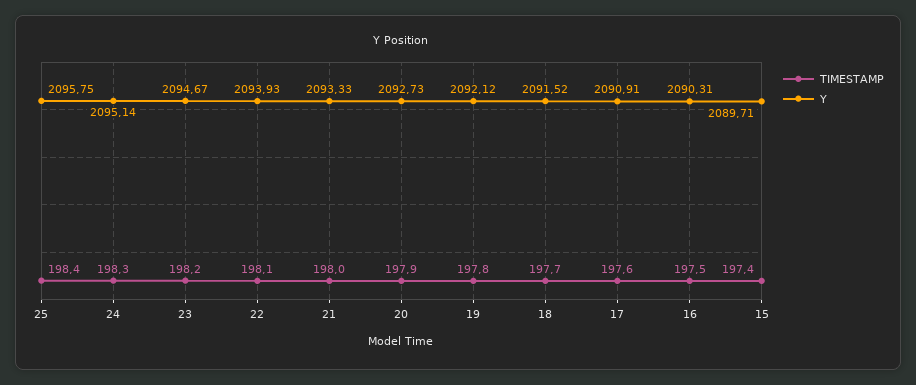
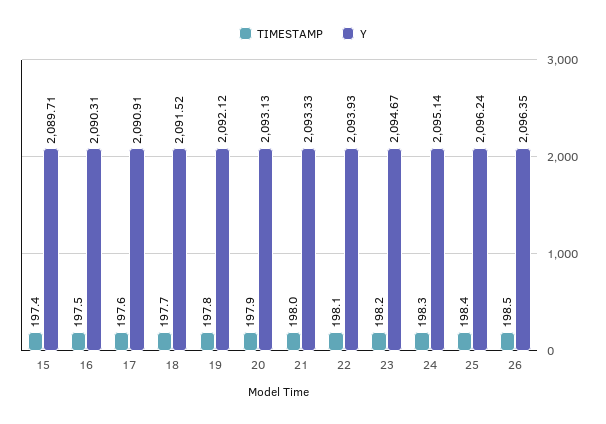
  {
    "TIMESTAMP": {
      "25": 198.4,
      "24": 198.3,
      "23": 198.2,
      "22": 198.1,
      "21": 198,
      "20": 197.9,
      "19": 197.8,
      "18": 197.7,
      "17": 197.6,
      "16": 197.5,
-     "15": 197.4
+     "15": 197.4,
+     "26": 198.5
    },
    "Y": {
-     "25": 2095.75,
+     "25": 2096.24,
      "24": 2095.14,
      "23": 2094.67,
      "22": 2093.93,
      "21": 2093.33,
-     "20": 2092.73,
+     "20": 2093.13,
      "19": 2092.12,
      "18": 2091.52,
      "17": 2090.91,
      "16": 2090.31,
-     "15": 2089.71
+     "15": 2089.71,
+     "26": 2096.35
    }
  }

